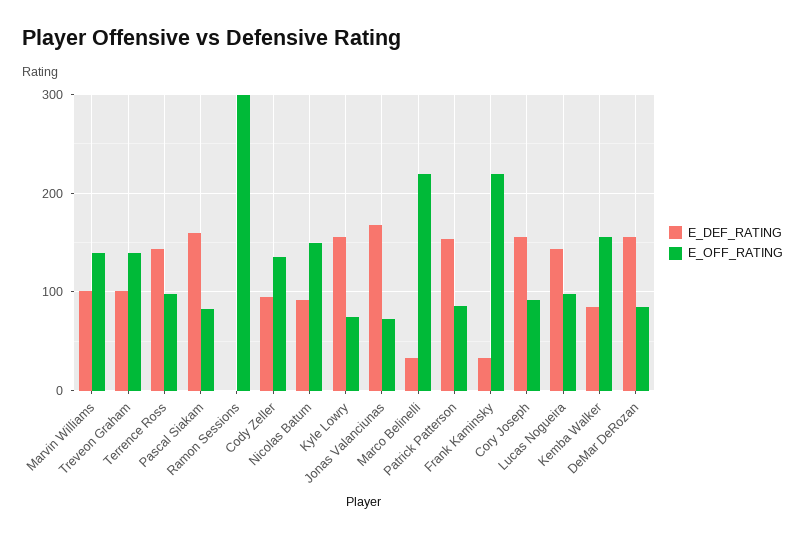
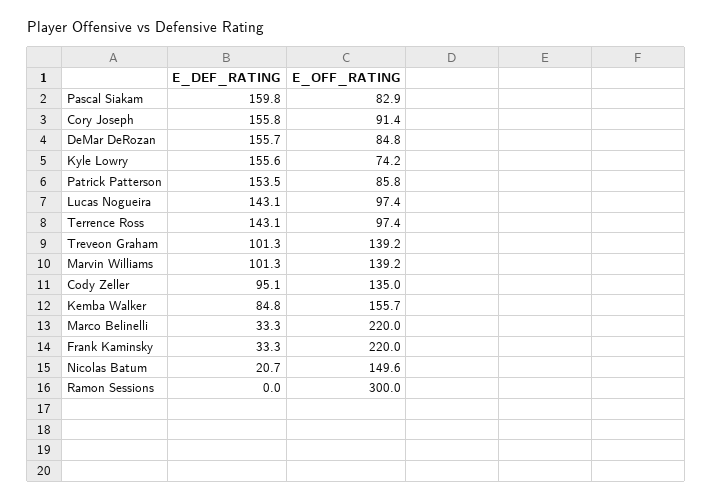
  {
    "E_DEF_RATING": {
      "Marvin Williams": 101.3,
      "Treveon Graham": 101.3,
      "Terrence Ross": 143.1,
      "Pascal Siakam": 159.8,
      "Ramon Sessions": 0,
      "Cody Zeller": 95.1,
-     "Nicolas Batum": 90,
+     "Nicolas Batum": 20.7,
      "Kyle Lowry": 155.6,
-     "Jonas Valanciunas": 170,
      "Marco Belinelli": 33.3,
      "Patrick Patterson": 153.5,
      "Frank Kaminsky": 33.3,
      "Cory Joseph": 155.8,
      "Lucas Nogueira": 143.1,
      "Kemba Walker": 84.8,
      "DeMar DeRozan": 155.7
    },
    "E_OFF_RATING": {
      "Marvin Williams": 139.2,
      "Treveon Graham": 139.2,
      "Terrence Ross": 97.4,
      "Pascal Siakam": 82.9,
      "Ramon Sessions": 300,
      "Cody Zeller": 135,
      "Nicolas Batum": 149.6,
      "Kyle Lowry": 74.2,
-     "Jonas Valanciunas": 70,
      "Marco Belinelli": 220,
      "Patrick Patterson": 85.8,
      "Frank Kaminsky": 220,
      "Cory Joseph": 91.4,
      "Lucas Nogueira": 97.4,
      "Kemba Walker": 155.7,
      "DeMar DeRozan": 84.8
    }
  }

